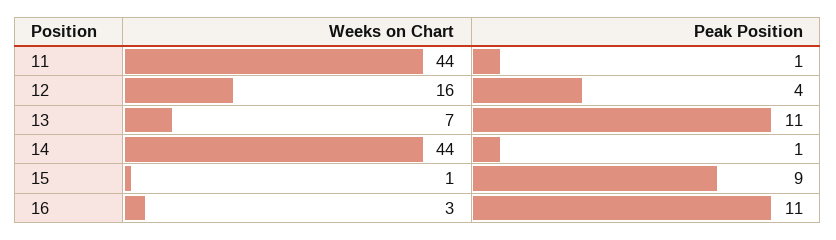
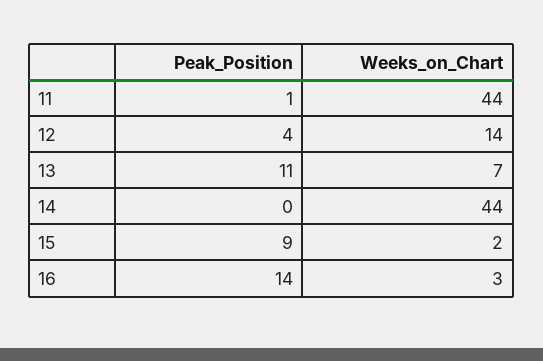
  {
    "Weeks on Chart": {
      "11": 44,
-     "12": 16,
+     "12": 14,
      "13": 7,
      "14": 44,
-     "15": 1,
+     "15": 2,
      "16": 3
    },
    "Peak Position": {
      "11": 1,
      "12": 4,
      "13": 11,
-     "14": 1,
+     "14": 0,
      "15": 9,
-     "16": 11
+     "16": 14
    }
  }

